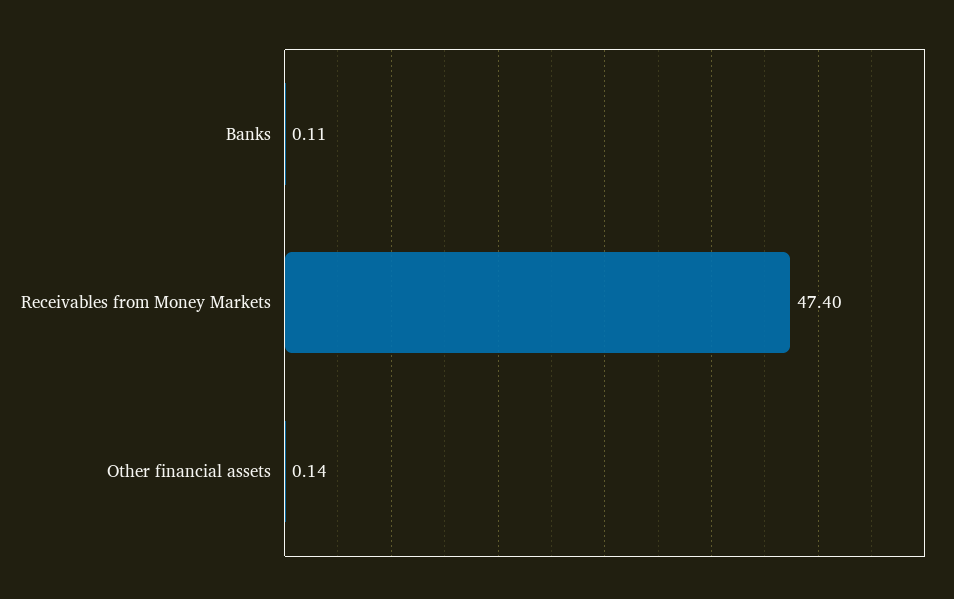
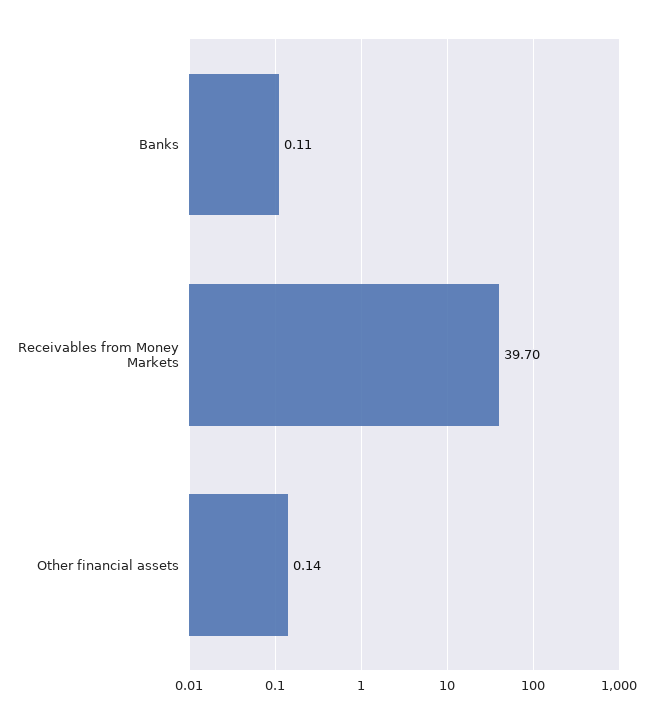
  {
    "Banks": 0.11,
-   "Receivables from Money Markets": 47.4,
+   "Receivables from Money Markets": 39.7,
    "Other financial assets": 0.14
  }

